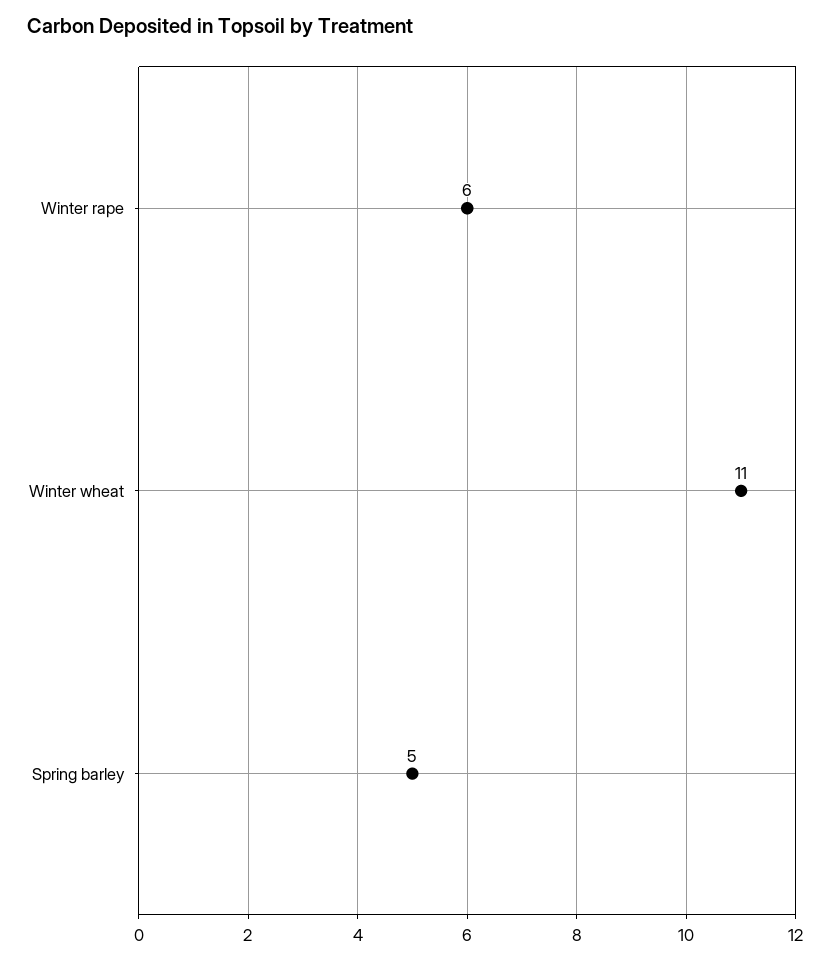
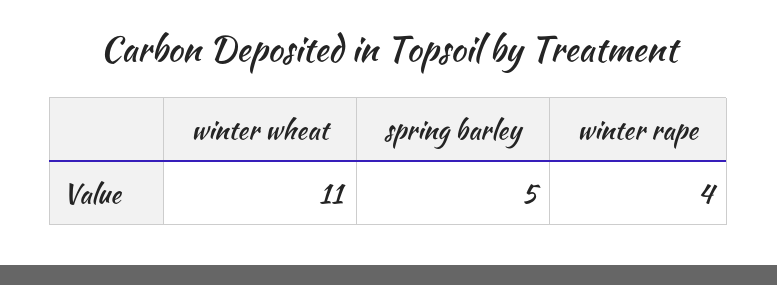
  {
-   "Winter rape": 6,
+   "Winter rape": 4,
    "Winter wheat": 11,
    "Spring barley": 5
  }

